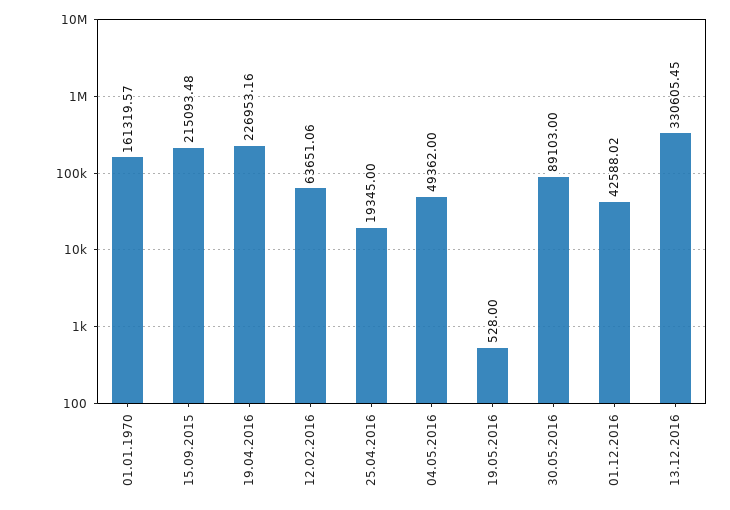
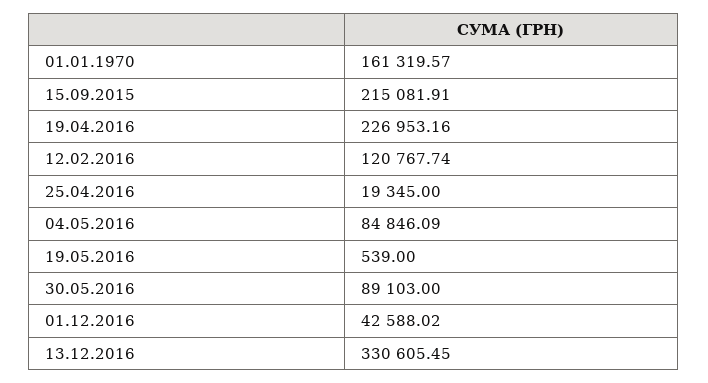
  {
    "01.01.1970": 161319.57,
-   "15.09.2015": 215093.48,
+   "15.09.2015": 215081.91,
    "19.04.2016": 226953.16,
-   "12.02.2016": 63651.06,
+   "12.02.2016": 120767.74,
    "25.04.2016": 19345,
-   "04.05.2016": 49362,
+   "04.05.2016": 84846.09,
-   "19.05.2016": 528,
+   "19.05.2016": 539,
    "30.05.2016": 89103,
    "01.12.2016": 42588.02,
    "13.12.2016": 330605.45
  }

